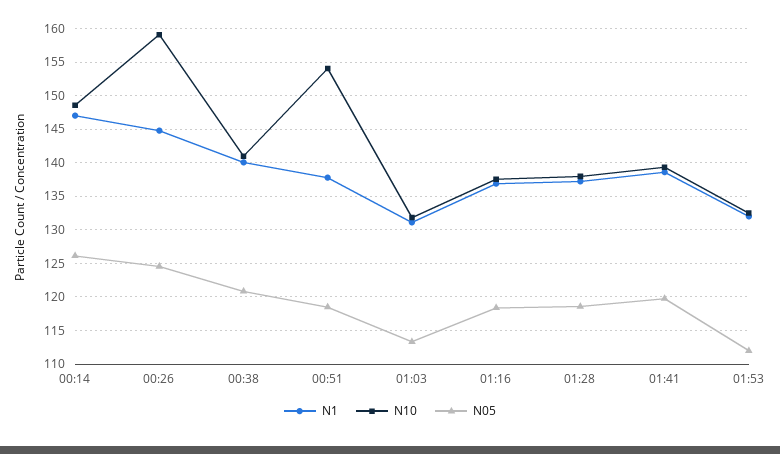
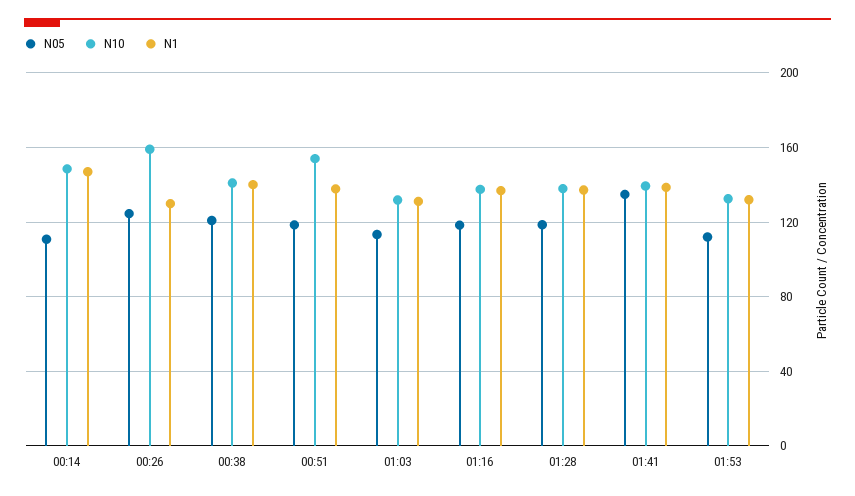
  {
    "N1": {
      "00:14": 147,
-     "00:26": 145,
+     "00:26": 130,
      "00:38": 140,
      "00:51": 138,
      "01:03": 131,
      "01:16": 137,
      "01:28": 137,
      "01:41": 139,
      "01:53": 132
    },
    "N10": {
      "00:14": 149,
      "00:26": 159,
      "00:38": 141,
      "00:51": 154,
      "01:03": 132,
      "01:16": 138,
      "01:28": 138,
      "01:41": 139,
      "01:53": 133
    },
    "N05": {
-     "00:14": 126,
+     "00:14": 110,
      "00:26": 125,
      "00:38": 121,
      "00:51": 118,
      "01:03": 113,
      "01:16": 118,
      "01:28": 119,
-     "01:41": 120,
+     "01:41": 135,
      "01:53": 112
    }
  }

